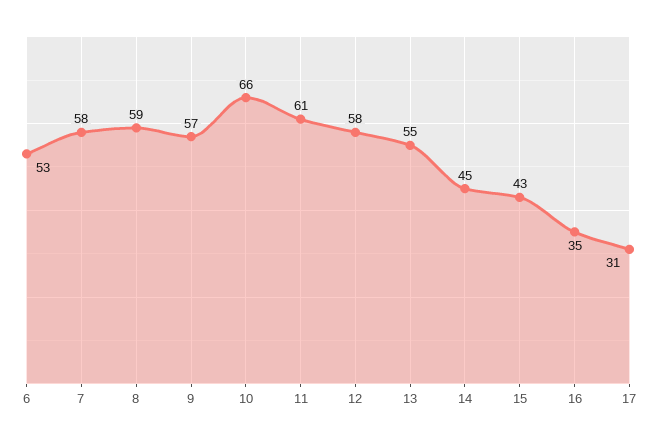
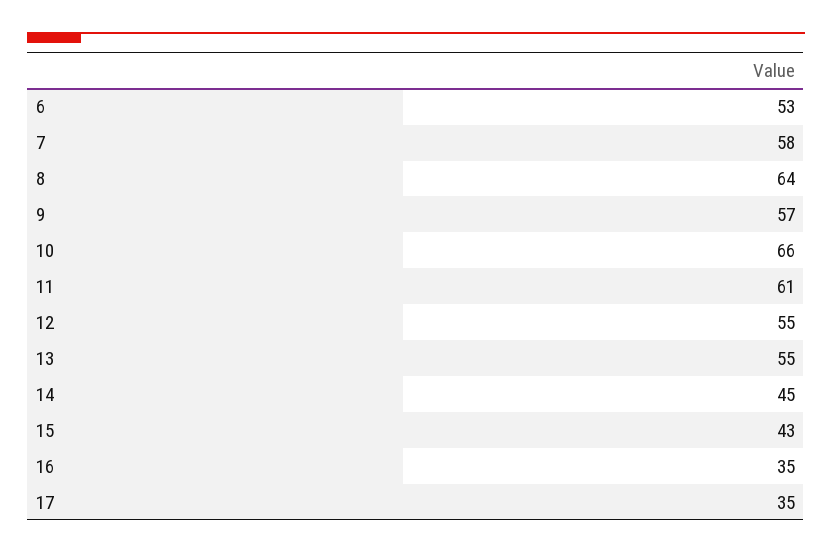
  {
    "6": 53,
    "7": 58,
-   "8": 59,
+   "8": 64,
    "9": 57,
    "10": 66,
    "11": 61,
-   "12": 58,
+   "12": 55,
    "13": 55,
    "14": 45,
    "15": 43,
    "16": 35,
-   "17": 31
+   "17": 35
  }

